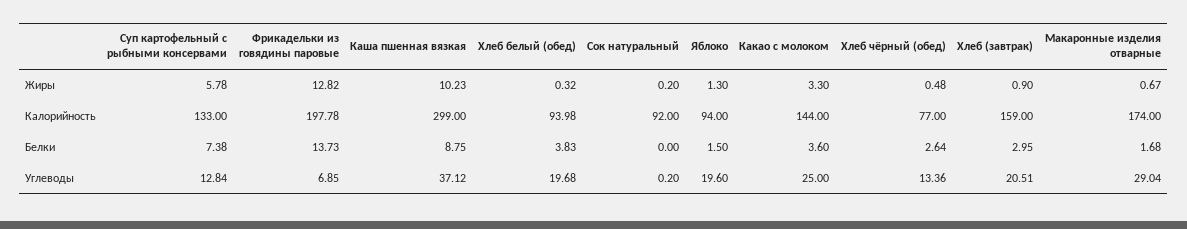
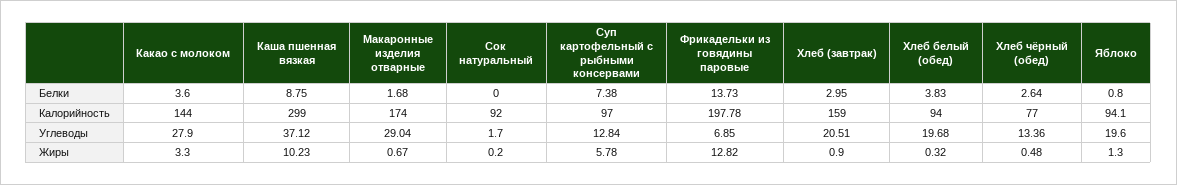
  {
    "Суп картофельный с рыбными консервами": {
      "Жиры": 5.78,
-     "Калорийность": 133,
+     "Калорийность": 97,
      "Белки": 7.38,
      "Углеводы": 12.84
    },
    "Фрикадельки из говядины паровые": {
      "Жиры": 12.82,
      "Калорийность": 197.78,
      "Белки": 13.73,
      "Углеводы": 6.85
    },
    "Каша пшенная вязкая": {
      "Жиры": 10.23,
      "Калорийность": 299,
      "Белки": 8.75,
      "Углеводы": 37.12
    },
    "Хлеб белый (обед)": {
      "Жиры": 0.32,
-     "Калорийность": 93.98,
+     "Калорийность": 94,
      "Белки": 3.83,
      "Углеводы": 19.68
    },
    "Сок натуральный": {
      "Жиры": 0.2,
      "Калорийность": 92,
      "Белки": 0,
-     "Углеводы": 0.2
+     "Углеводы": 1.7
    },
    "Яблоко": {
      "Жиры": 1.3,
-     "Калорийность": 94,
+     "Калорийность": 94.1,
-     "Белки": 1.5,
+     "Белки": 0.8,
      "Углеводы": 19.6
    },
    "Какао с молоком": {
      "Жиры": 3.3,
      "Калорийность": 144,
      "Белки": 3.6,
-     "Углеводы": 25
+     "Углеводы": 27.9
    },
    "Хлеб чёрный (обед)": {
      "Жиры": 0.48,
      "Калорийность": 77,
      "Белки": 2.64,
      "Углеводы": 13.36
    },
    "Хлеб (завтрак)": {
      "Жиры": 0.9,
      "Калорийность": 159,
      "Белки": 2.95,
      "Углеводы": 20.51
    },
    "Макаронные изделия отварные": {
      "Жиры": 0.67,
      "Калорийность": 174,
      "Белки": 1.68,
      "Углеводы": 29.04
    }
  }

